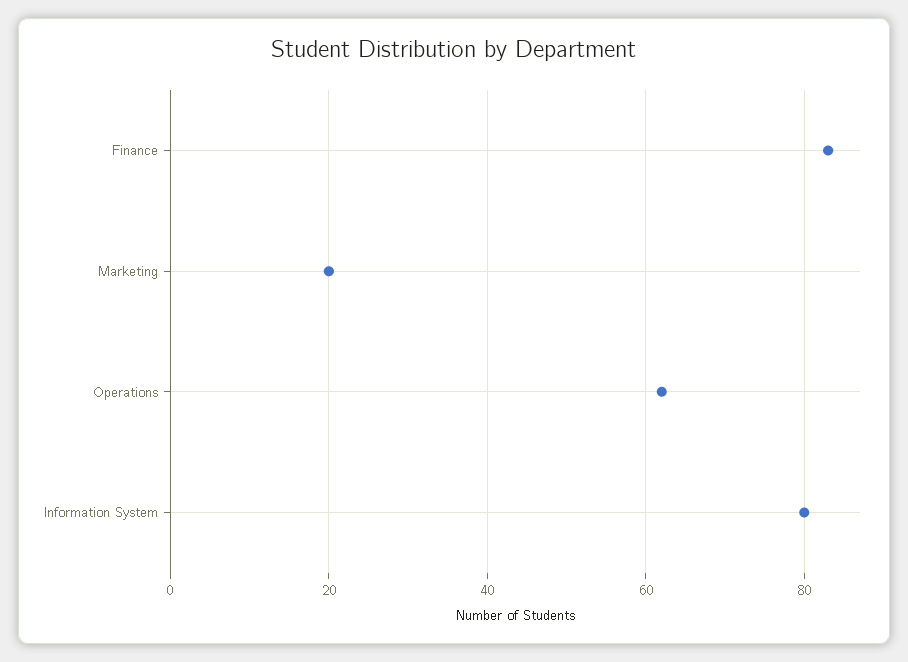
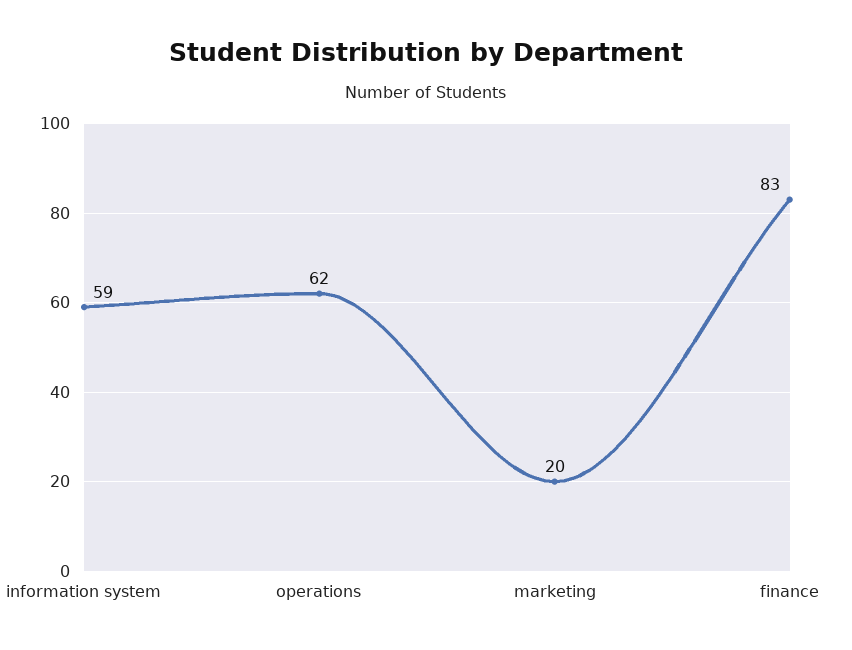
  {
    "Finance": 83,
    "Marketing": 20,
    "Operations": 62,
-   "Information System": 80
+   "Information System": 59
  }

